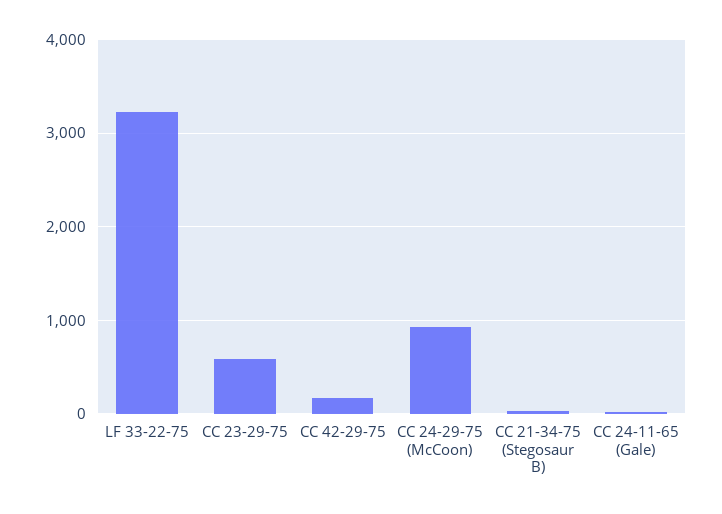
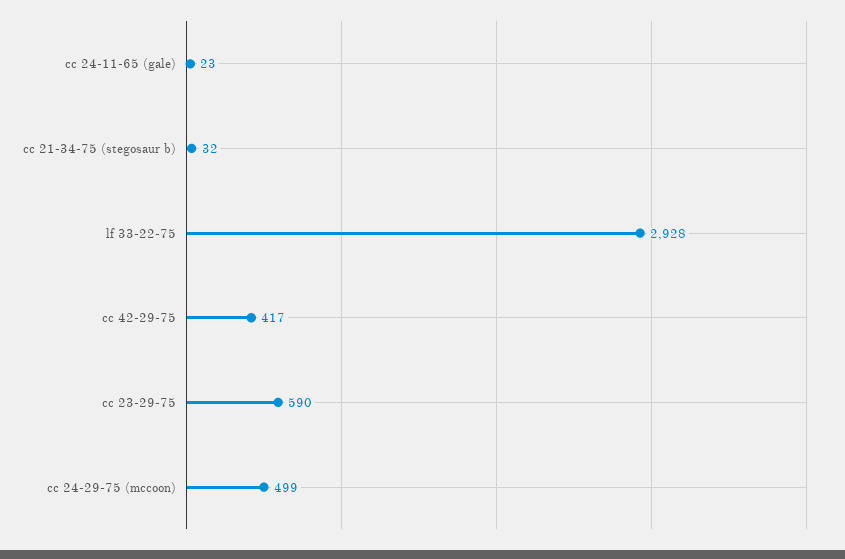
  {
-   "LF 33-22-75": 3200,
+   "LF 33-22-75": 2928,
    "CC 23-29-75": 590,
-   "CC 42-29-75": 200,
+   "CC 42-29-75": 417,
-   "CC 24-29-75 (McCoon)": 900,
+   "CC 24-29-75 (McCoon)": 499,
    "CC 21-34-75 (Stegosaur B)": 32,
    "CC 24-11-65 (Gale)": 23
  }

